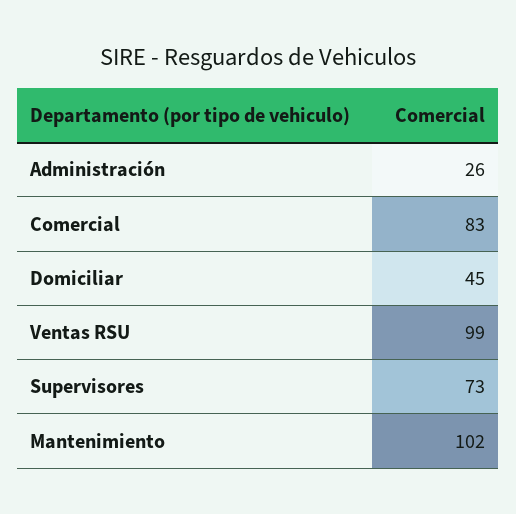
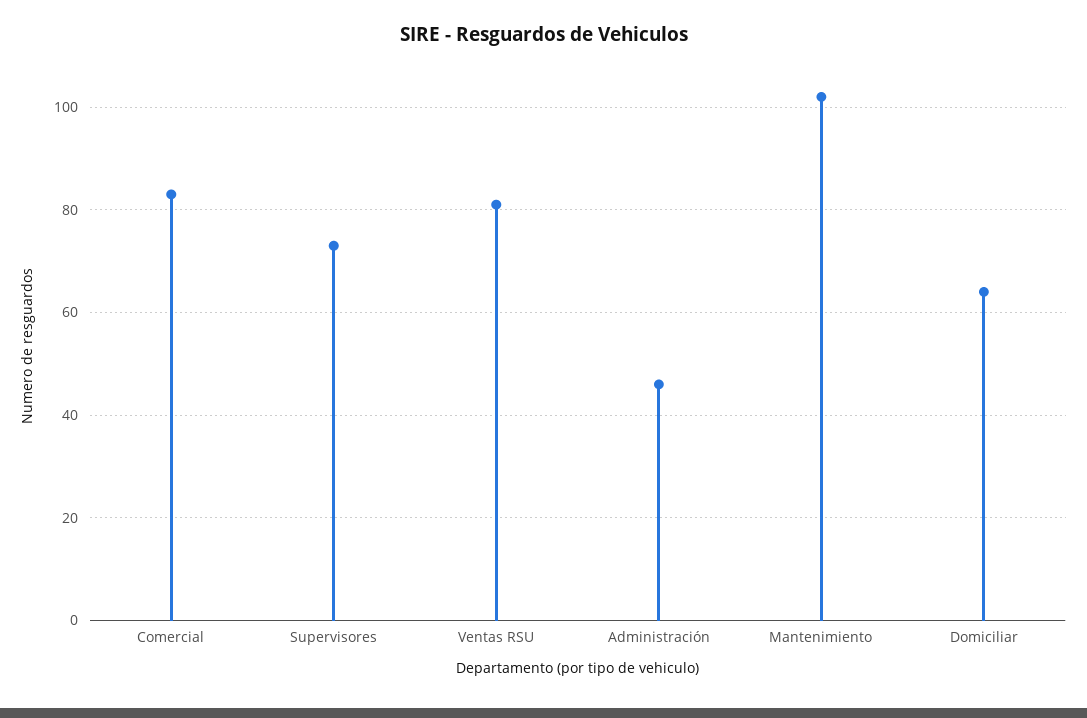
  {
-   "Administración": 26,
+   "Administración": 45,
    "Comercial": 83,
-   "Domiciliar": 45,
+   "Domiciliar": 65,
-   "Ventas RSU": 99,
+   "Ventas RSU": 80,
    "Supervisores": 73,
    "Mantenimiento": 102
  }

